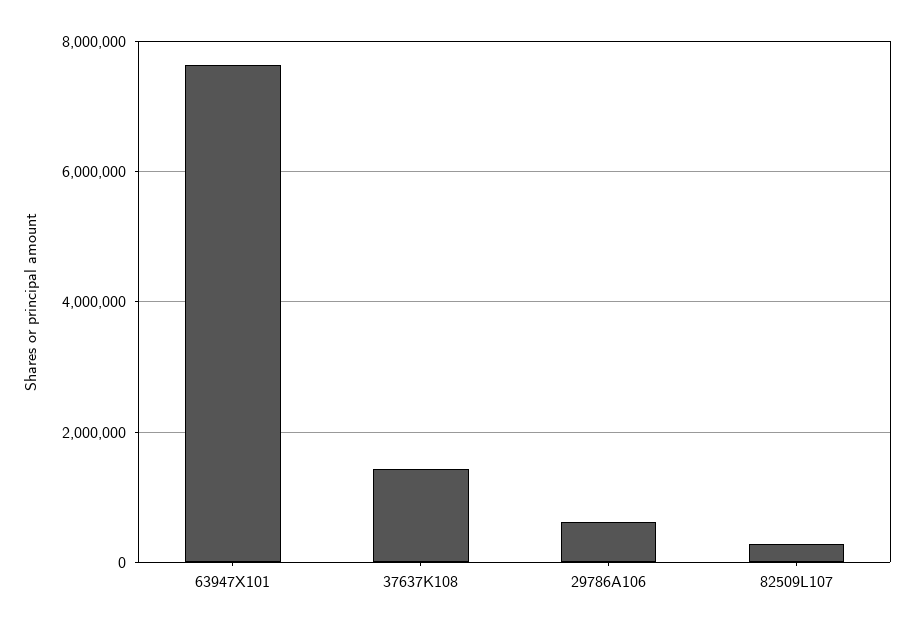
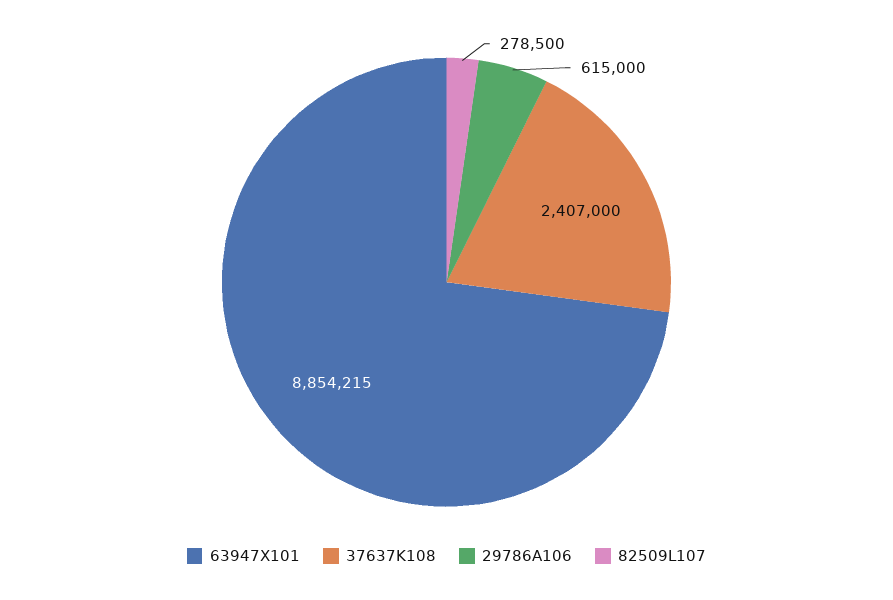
  {
-   "63947X101": 7600000,
+   "63947X101": 8854215,
-   "37637K108": 1400000,
+   "37637K108": 2407000,
    "29786A106": 615000,
    "82509L107": 278500
  }

